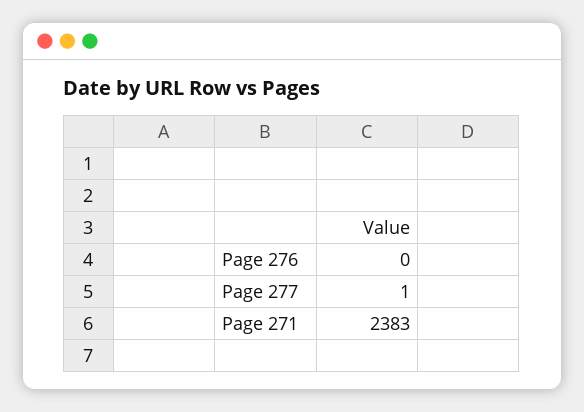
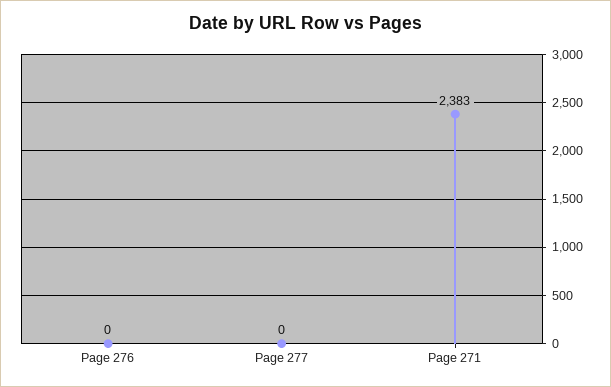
  {
    "Page 276": 0,
-   "Page 277": 1,
+   "Page 277": 0,
    "Page 271": 2383
  }

